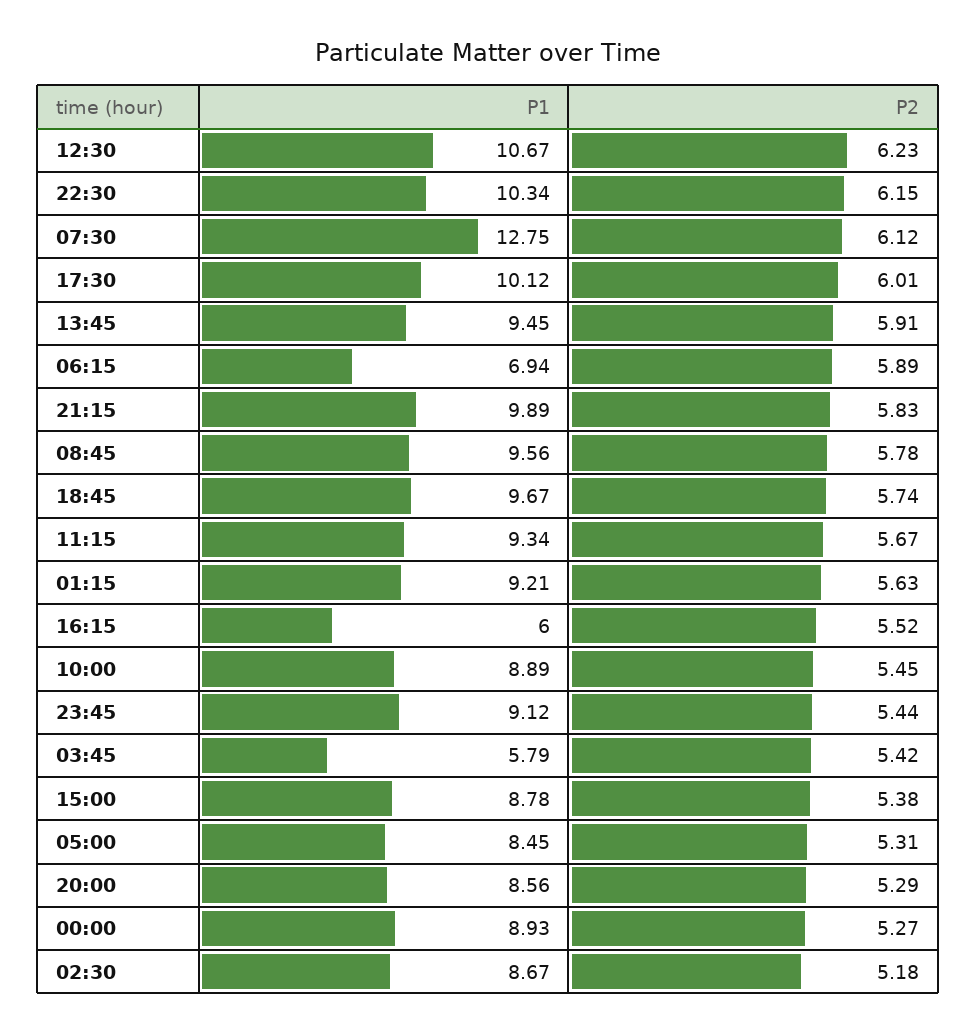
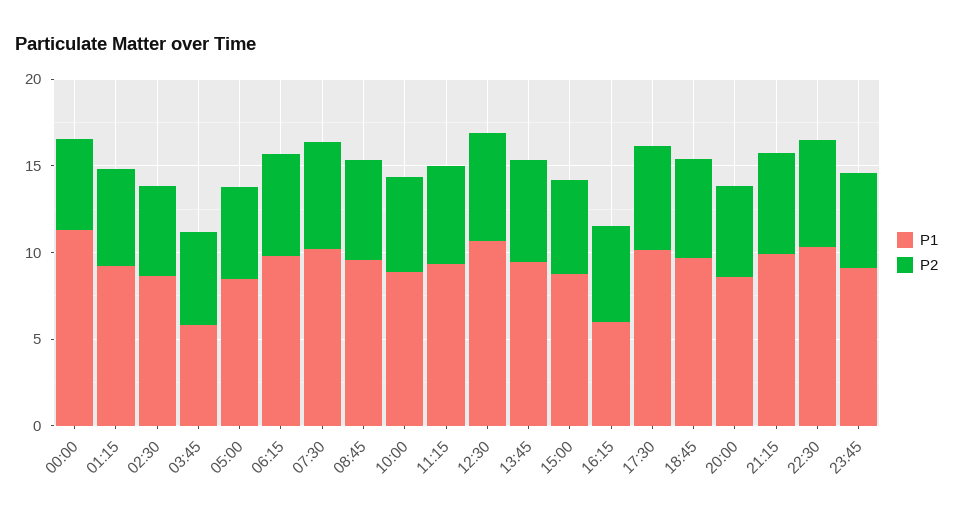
  {
    "P1": {
      "12:30": 10.67,
      "22:30": 10.34,
-     "07:30": 12.75,
+     "07:30": 10,
      "17:30": 10.12,
      "13:45": 9.45,
-     "06:15": 6.94,
+     "06:15": 10,
      "21:15": 9.89,
      "08:45": 9.56,
      "18:45": 9.67,
      "11:15": 9.34,
      "01:15": 9.21,
      "16:15": 6,
      "10:00": 8.89,
      "23:45": 9.12,
      "03:45": 5.79,
      "15:00": 8.78,
      "05:00": 8.45,
      "20:00": 8.56,
-     "00:00": 8.93,
+     "00:00": 11,
      "02:30": 8.67
    },
    "P2": {
      "12:30": 6.23,
      "22:30": 6.15,
      "07:30": 6.12,
      "17:30": 6.01,
      "13:45": 5.91,
      "06:15": 5.89,
      "21:15": 5.83,
      "08:45": 5.78,
      "18:45": 5.74,
      "11:15": 5.67,
      "01:15": 5.63,
      "16:15": 5.52,
      "10:00": 5.45,
      "23:45": 5.44,
      "03:45": 5.42,
      "15:00": 5.38,
      "05:00": 5.31,
      "20:00": 5.29,
      "00:00": 5.27,
      "02:30": 5.18
    }
  }

